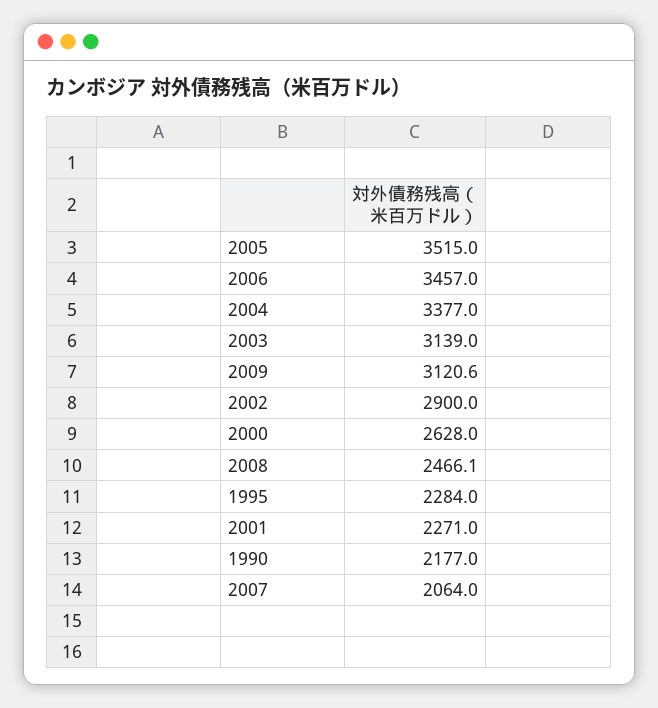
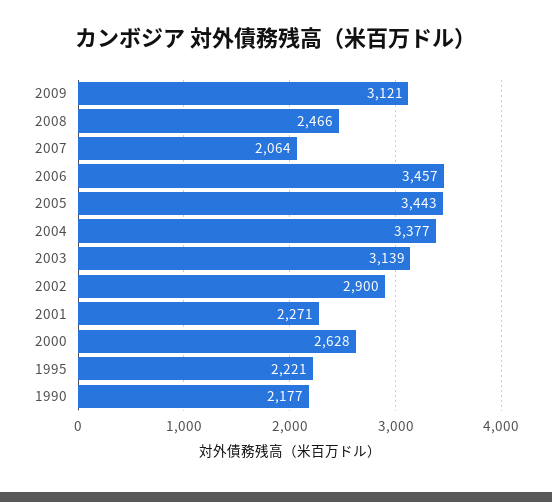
  {
-   "2005": 3515,
+   "2005": 3443,
    "2006": 3457,
    "2004": 3377,
    "2003": 3139,
    "2009": 3120.6,
    "2002": 2900,
    "2000": 2628,
    "2008": 2466.1,
-   "1995": 2284,
+   "1995": 2221,
    "2001": 2271,
    "1990": 2177,
    "2007": 2064
  }

